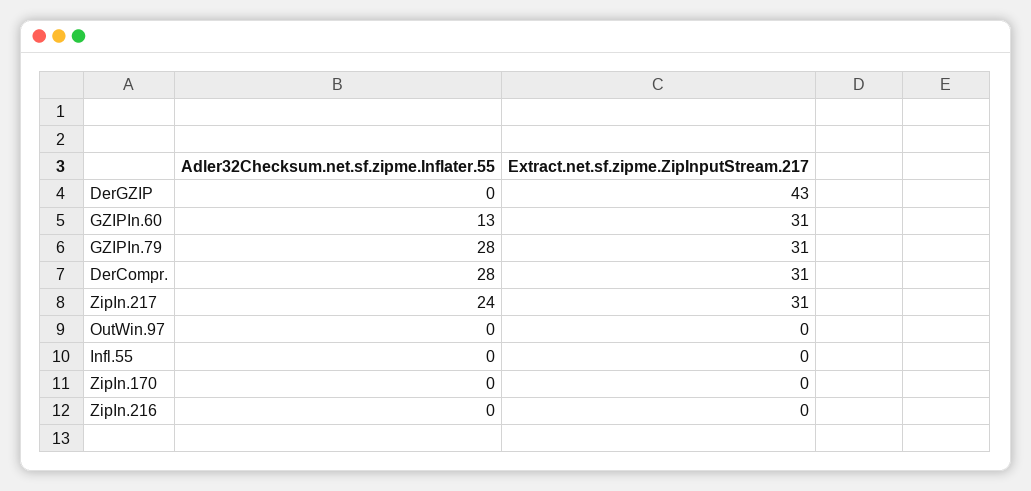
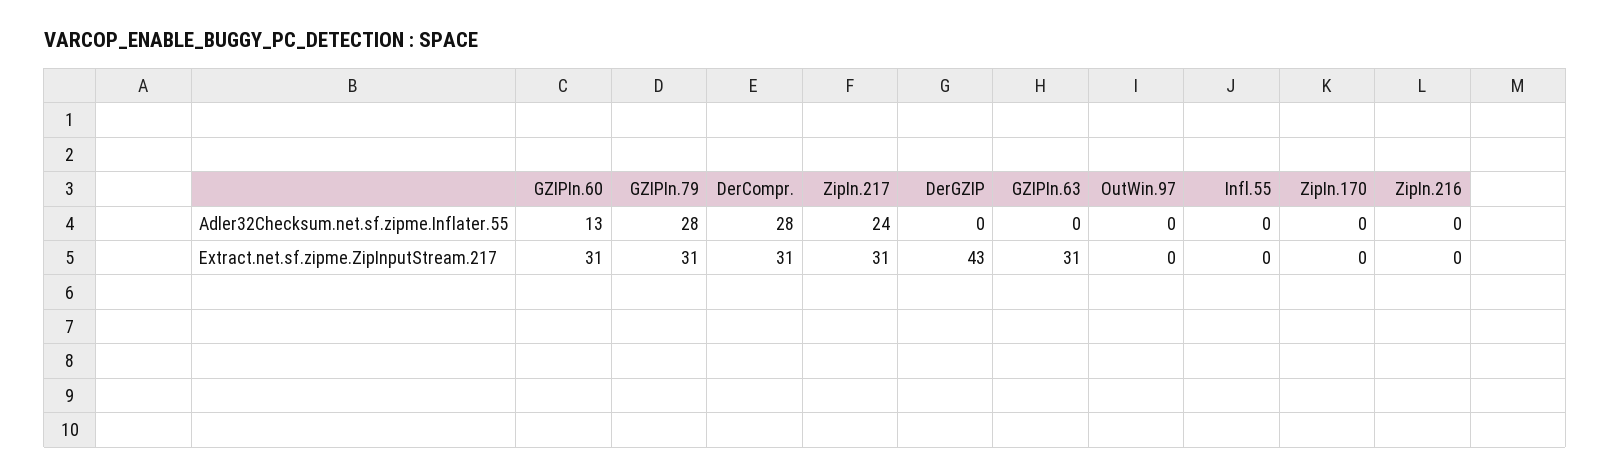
  {
    "Adler32Checksum.net.sf.zipme.Inflater.55": {
      "DerGZIP": 0,
      "GZIPIn.60": 13,
      "GZIPIn.79": 28,
      "DerCompr.": 28,
      "ZipIn.217": 24,
      "OutWin.97": 0,
      "Infl.55": 0,
      "ZipIn.170": 0,
-     "ZipIn.216": 0
+     "ZipIn.216": 0,
+     "GZIPIn.63": 0
    },
    "Extract.net.sf.zipme.ZipInputStream.217": {
      "DerGZIP": 43,
      "GZIPIn.60": 31,
      "GZIPIn.79": 31,
      "DerCompr.": 31,
      "ZipIn.217": 31,
      "OutWin.97": 0,
      "Infl.55": 0,
      "ZipIn.170": 0,
-     "ZipIn.216": 0
+     "ZipIn.216": 0,
+     "GZIPIn.63": 31
    }
  }

